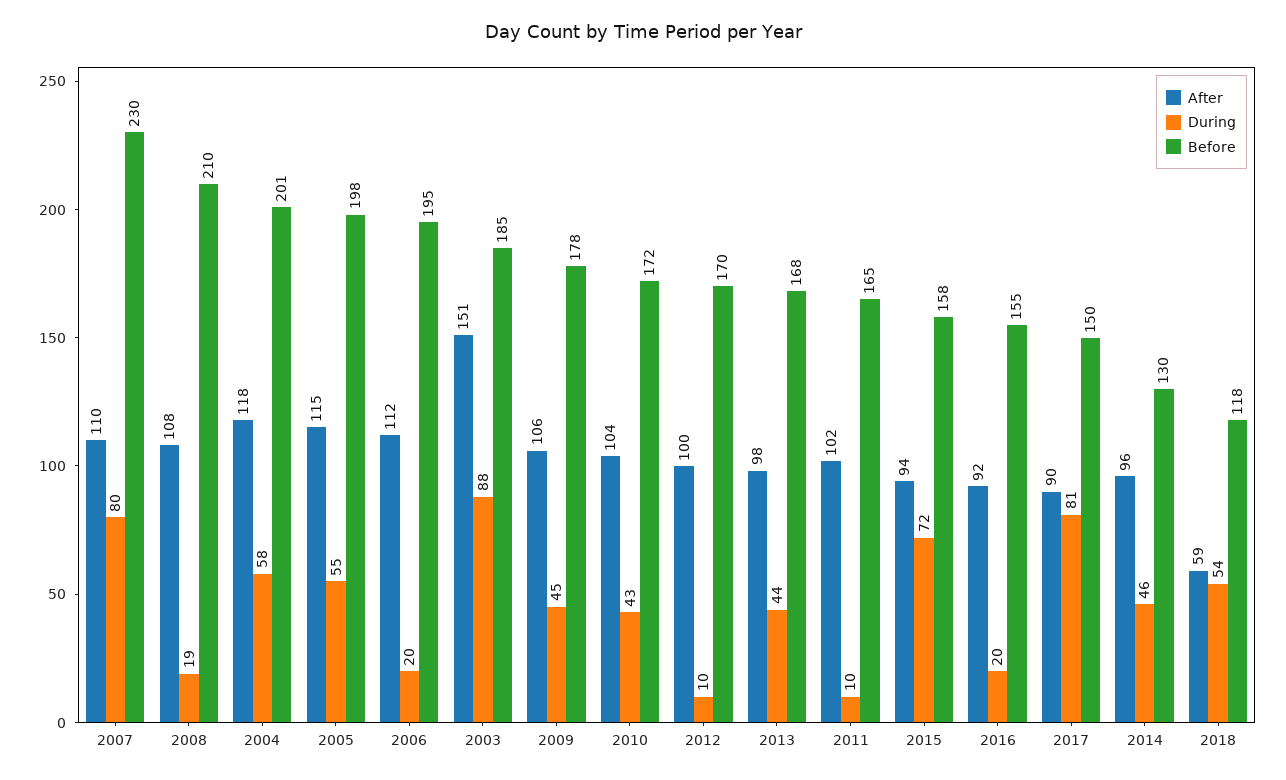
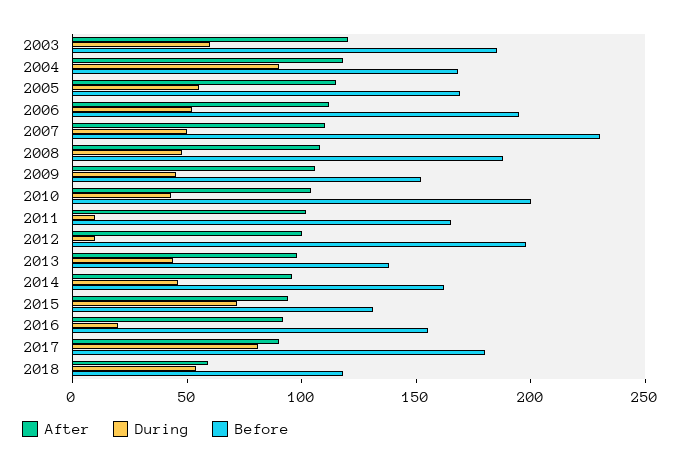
  {
    "After": {
      "2007": 110,
      "2008": 108,
      "2004": 118,
      "2005": 115,
      "2006": 112,
-     "2003": 151,
+     "2003": 120,
      "2009": 106,
      "2010": 104,
      "2012": 100,
      "2013": 98,
      "2011": 102,
      "2015": 94,
      "2016": 92,
      "2017": 90,
      "2014": 96,
      "2018": 59
    },
    "During": {
-     "2007": 80,
+     "2007": 50,
-     "2008": 19,
+     "2008": 50,
-     "2004": 58,
+     "2004": 90,
      "2005": 55,
-     "2006": 20,
+     "2006": 50,
-     "2003": 88,
+     "2003": 60,
      "2009": 45,
      "2010": 43,
      "2012": 10,
      "2013": 44,
      "2011": 10,
      "2015": 72,
      "2016": 20,
      "2017": 81,
      "2014": 46,
      "2018": 54
    },
    "Before": {
      "2007": 230,
-     "2008": 210,
+     "2008": 190,
-     "2004": 201,
+     "2004": 170,
-     "2005": 198,
+     "2005": 170,
      "2006": 195,
      "2003": 185,
-     "2009": 178,
+     "2009": 150,
-     "2010": 172,
+     "2010": 200,
-     "2012": 170,
+     "2012": 200,
-     "2013": 168,
+     "2013": 140,
      "2011": 165,
-     "2015": 158,
+     "2015": 130,
      "2016": 155,
-     "2017": 150,
+     "2017": 180,
-     "2014": 130,
+     "2014": 160,
      "2018": 118
    }
  }

